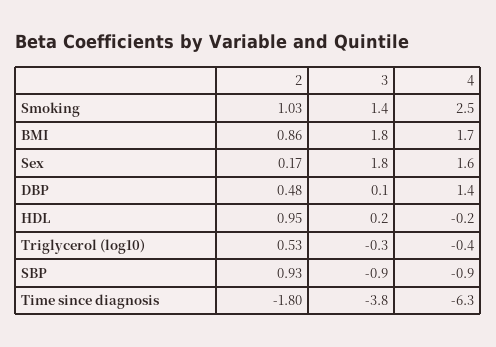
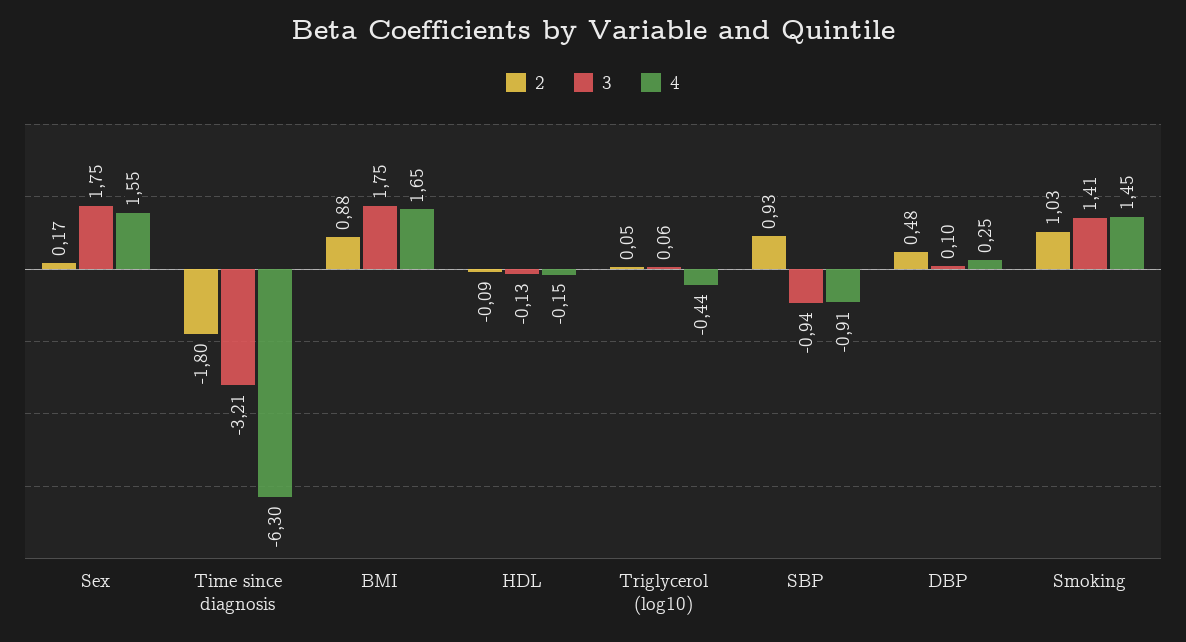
  {
    "2": {
      "Smoking": 1.03,
-     "BMI": 0.86,
+     "BMI": 0.88,
      "Sex": 0.17,
      "DBP": 0.48,
-     "HDL": 0.95,
+     "HDL": -0.09,
-     "Triglycerol (log10)": 0.53,
+     "Triglycerol (log10)": 0.05,
      "SBP": 0.93,
      "Time since diagnosis": -1.8
    },
    "3": {
      "Smoking": 1.41,
      "BMI": 1.75,
      "Sex": 1.75,
      "DBP": 0.1,
-     "HDL": 0.2,
+     "HDL": -0.13,
-     "Triglycerol (log10)": -0.3,
+     "Triglycerol (log10)": 0.06,
      "SBP": -0.94,
-     "Time since diagnosis": -3.8
+     "Time since diagnosis": -3.21
    },
    "4": {
-     "Smoking": 2.5,
+     "Smoking": 1.45,
      "BMI": 1.65,
      "Sex": 1.55,
-     "DBP": 1.4,
+     "DBP": 0.25,
      "HDL": -0.15,
      "Triglycerol (log10)": -0.44,
      "SBP": -0.91,
      "Time since diagnosis": -6.3
    }
  }

